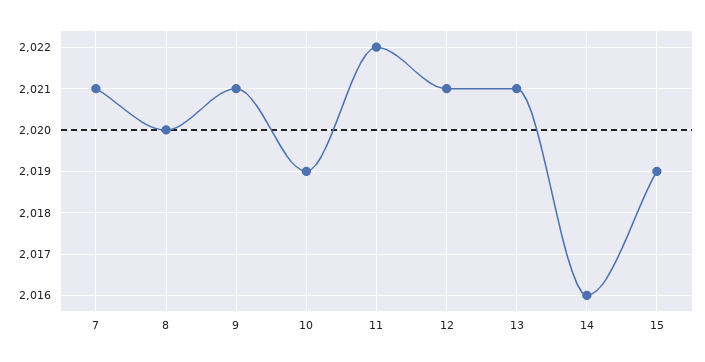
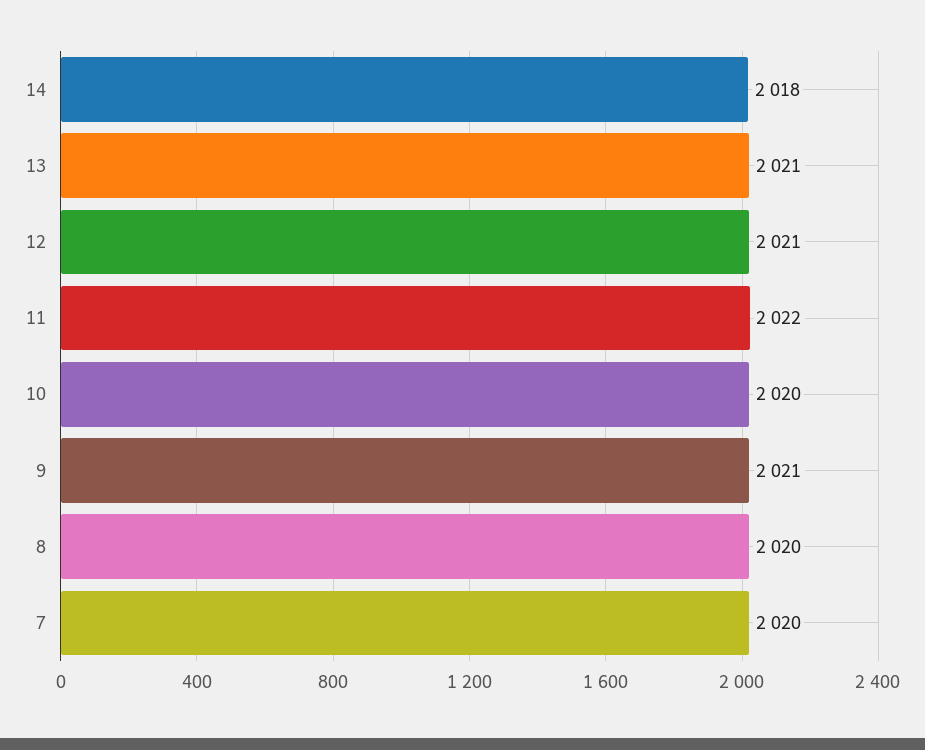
  {
-   "7": 2021,
+   "7": 2020,
    "8": 2020,
    "9": 2021,
-   "10": 2019,
+   "10": 2020,
    "11": 2022,
    "12": 2021,
    "13": 2021,
-   "14": 2016,
+   "14": 2018
-   "15": 2019
  }

